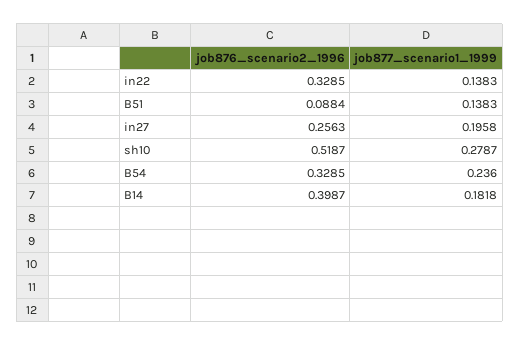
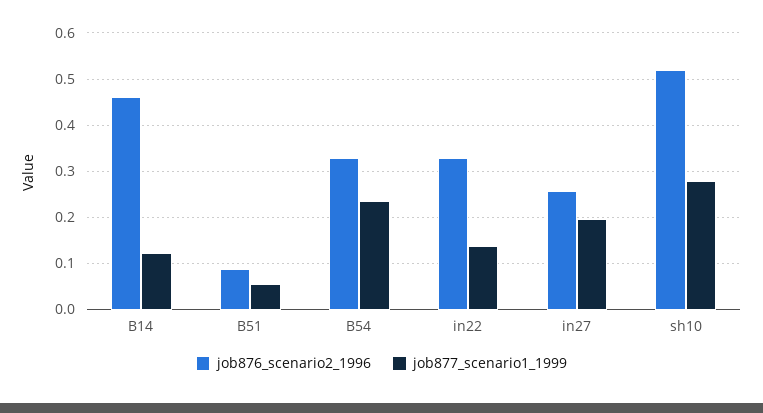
  {
    "job876_scenario2_1996": {
      "in22": 0.3285,
      "B51": 0.0884,
      "in27": 0.2563,
      "sh10": 0.5187,
      "B54": 0.3285,
-     "B14": 0.3987
+     "B14": 0.46
    },
    "job877_scenario1_1999": {
      "in22": 0.1383,
-     "B51": 0.1383,
+     "B51": 0.06,
      "in27": 0.1958,
      "sh10": 0.2787,
      "B54": 0.236,
-     "B14": 0.1818
+     "B14": 0.12
    }
  }

